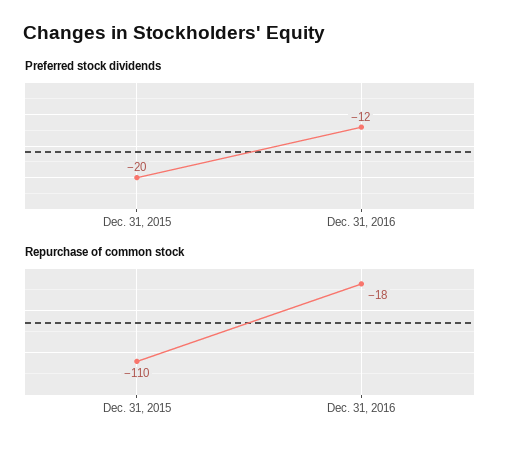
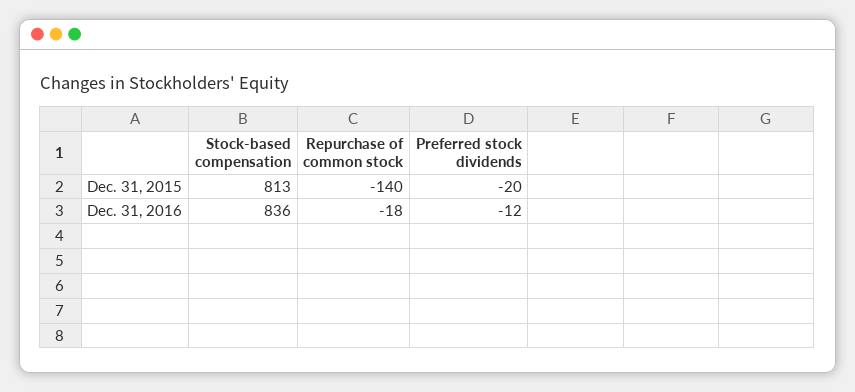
  {
    "Preferred stock dividends": {
      "Dec. 31, 2015": -20,
      "Dec. 31, 2016": -12
    },
    "Repurchase of common stock": {
-     "Dec. 31, 2015": -110,
+     "Dec. 31, 2015": -140,
      "Dec. 31, 2016": -18
-   }
+   },
+   "Stock-based compensation": {
+     "Dec. 31, 2015": 813,
+     "Dec. 31, 2016": 836
+   }
  }

